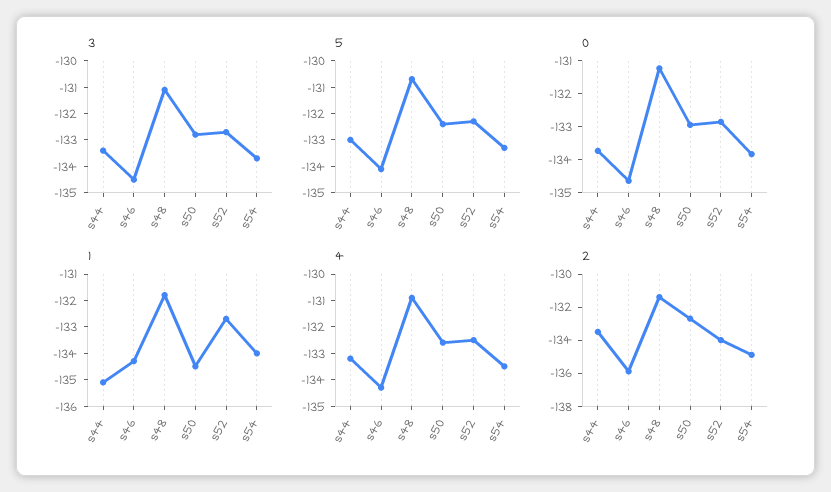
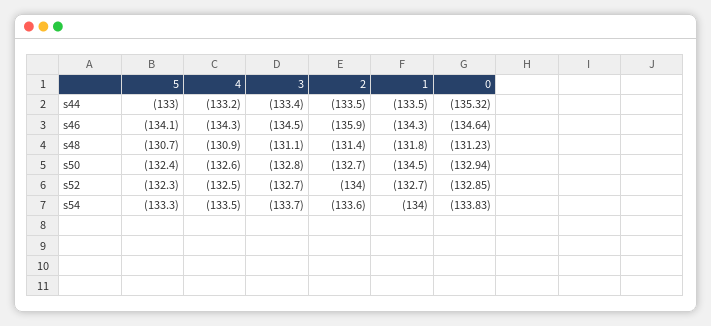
  {
    "3": {
      "s44": -133.4,
      "s46": -134.5,
      "s48": -131.1,
      "s50": -132.8,
      "s52": -132.7,
      "s54": -133.7
    },
    "5": {
      "s44": -133,
      "s46": -134.1,
      "s48": -130.7,
      "s50": -132.4,
      "s52": -132.3,
      "s54": -133.3
    },
    "0": {
-     "s44": -133.75,
+     "s44": -135.32,
      "s46": -134.64,
      "s48": -131.23,
      "s50": -132.94,
      "s52": -132.85,
      "s54": -133.83
    },
    "1": {
-     "s44": -135,
+     "s44": -133.5,
      "s46": -134.3,
      "s48": -131.8,
      "s50": -134.5,
      "s52": -132.7,
      "s54": -134
    },
    "4": {
      "s44": -133.2,
      "s46": -134.3,
      "s48": -130.9,
      "s50": -132.6,
      "s52": -132.5,
      "s54": -133.5
    },
    "2": {
      "s44": -133.5,
      "s46": -135.9,
      "s48": -131.4,
      "s50": -132.7,
      "s52": -134,
-     "s54": -135
+     "s54": -133.6
    }
  }

